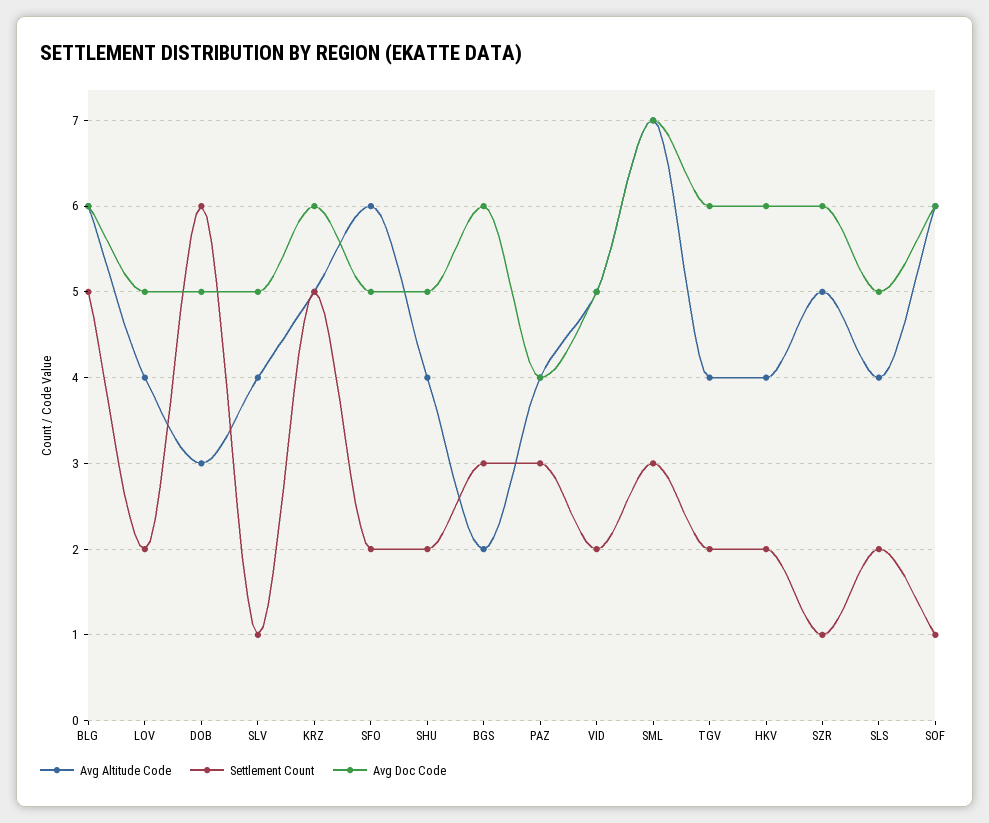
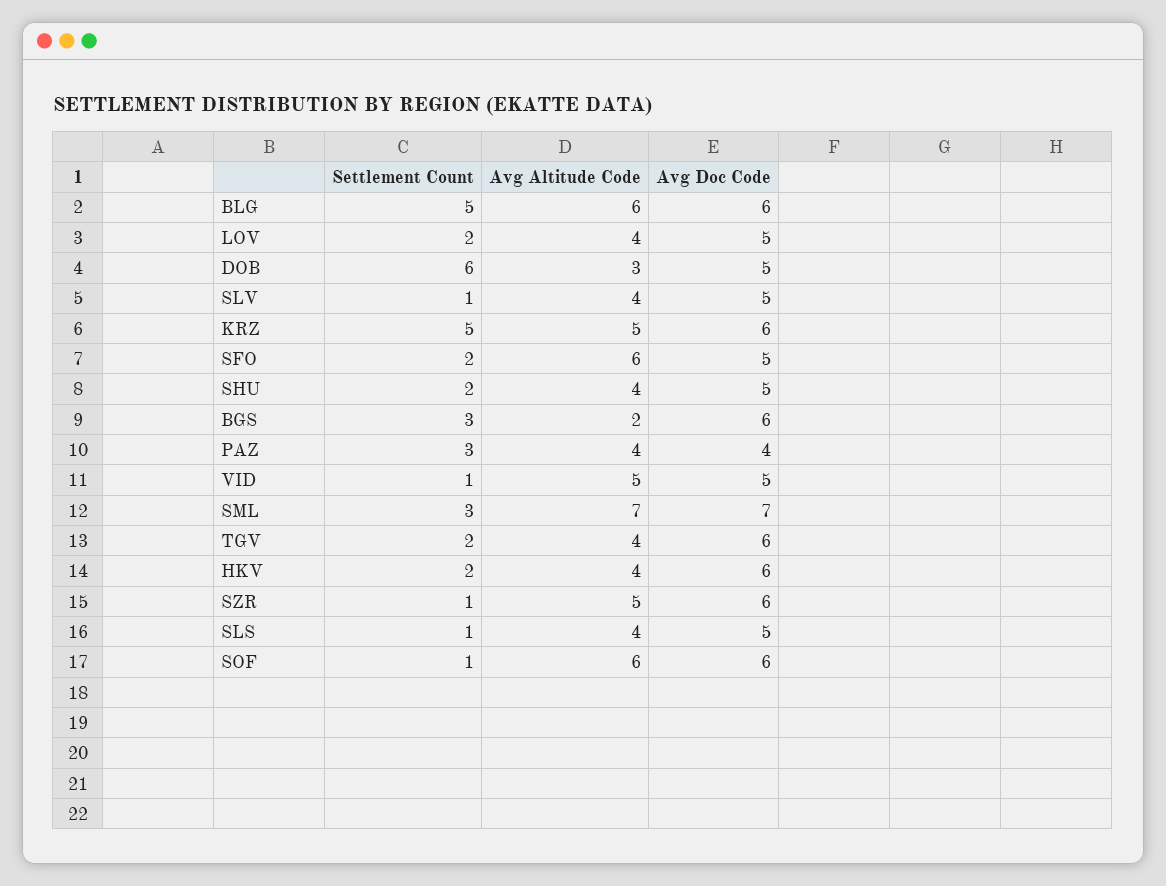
  {
    "Avg Altitude Code": {
      "BLG": 6,
      "LOV": 4,
      "DOB": 3,
      "SLV": 4,
      "KRZ": 5,
      "SFO": 6,
      "SHU": 4,
      "BGS": 2,
      "PAZ": 4,
      "VID": 5,
      "SML": 7,
      "TGV": 4,
      "HKV": 4,
      "SZR": 5,
      "SLS": 4,
      "SOF": 6
    },
    "Settlement Count": {
      "BLG": 5,
      "LOV": 2,
      "DOB": 6,
      "SLV": 1,
      "KRZ": 5,
      "SFO": 2,
      "SHU": 2,
      "BGS": 3,
      "PAZ": 3,
-     "VID": 2,
+     "VID": 1,
      "SML": 3,
      "TGV": 2,
      "HKV": 2,
      "SZR": 1,
-     "SLS": 2,
+     "SLS": 1,
      "SOF": 1
    },
    "Avg Doc Code": {
      "BLG": 6,
      "LOV": 5,
      "DOB": 5,
      "SLV": 5,
      "KRZ": 6,
      "SFO": 5,
      "SHU": 5,
      "BGS": 6,
      "PAZ": 4,
      "VID": 5,
      "SML": 7,
      "TGV": 6,
      "HKV": 6,
      "SZR": 6,
      "SLS": 5,
      "SOF": 6
    }
  }

